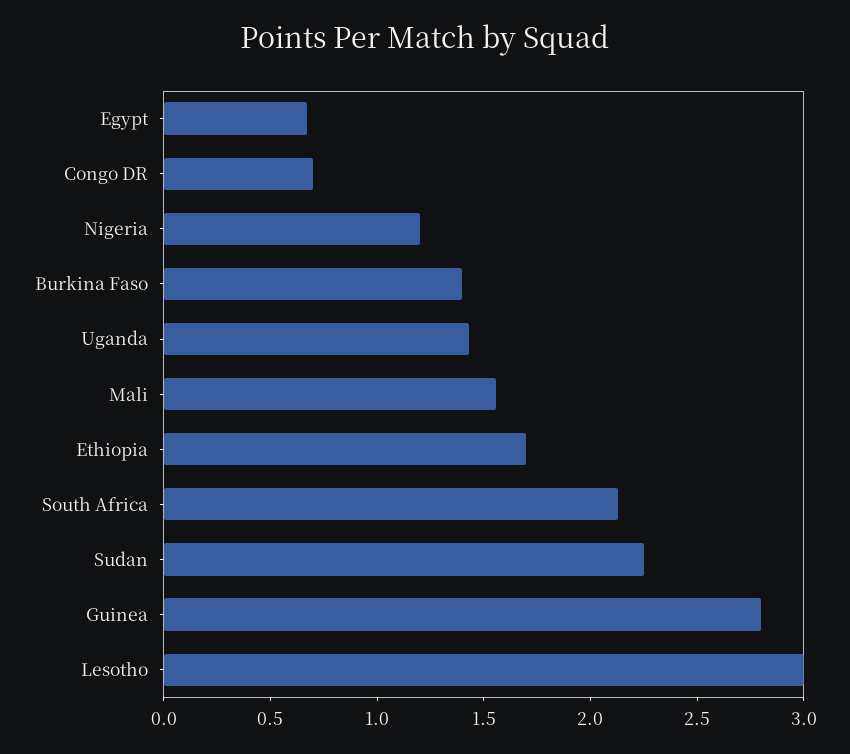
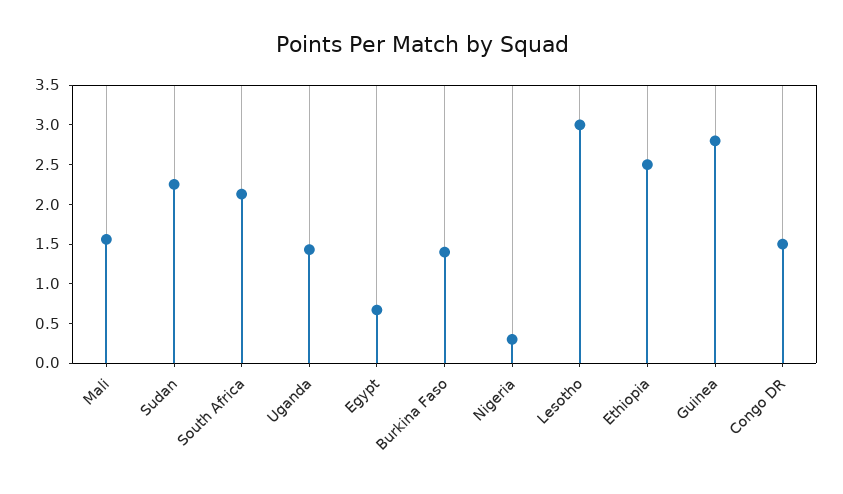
  {
    "Egypt": 0.7,
-   "Congo DR": 0.7,
+   "Congo DR": 1.5,
-   "Nigeria": 1.2,
+   "Nigeria": 0.25,
    "Burkina Faso": 1.4,
    "Uganda": 1.4,
    "Mali": 1.6,
-   "Ethiopia": 1.7,
+   "Ethiopia": 2.5,
    "South Africa": 2.1,
    "Sudan": 2.3,
    "Guinea": 2.8,
    "Lesotho": 3
  }

